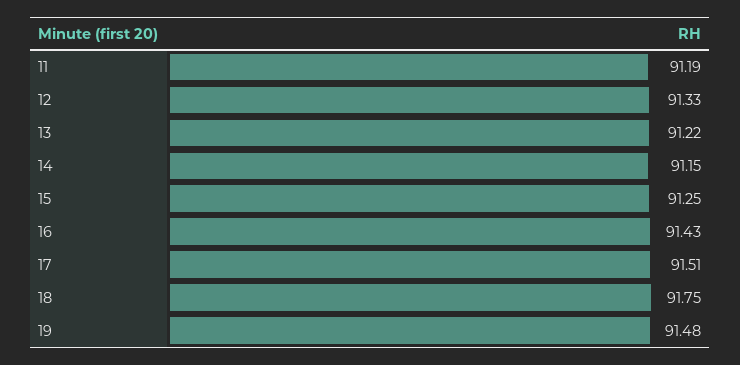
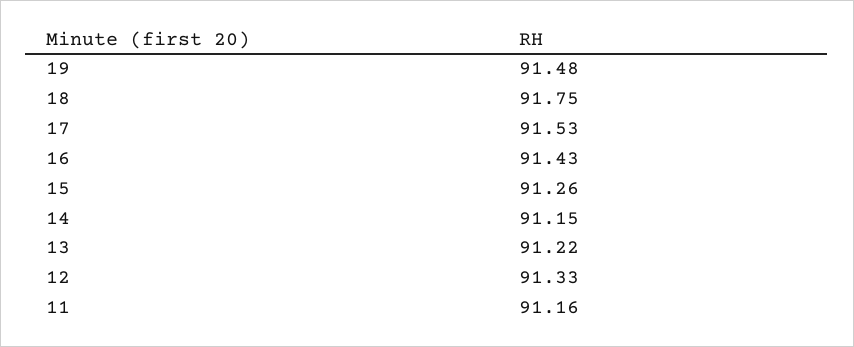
  {
-   "11": 91.19,
+   "11": 91.16,
    "12": 91.33,
    "13": 91.22,
    "14": 91.15,
-   "15": 91.25,
+   "15": 91.26,
    "16": 91.43,
-   "17": 91.51,
+   "17": 91.53,
    "18": 91.75,
    "19": 91.48
  }

